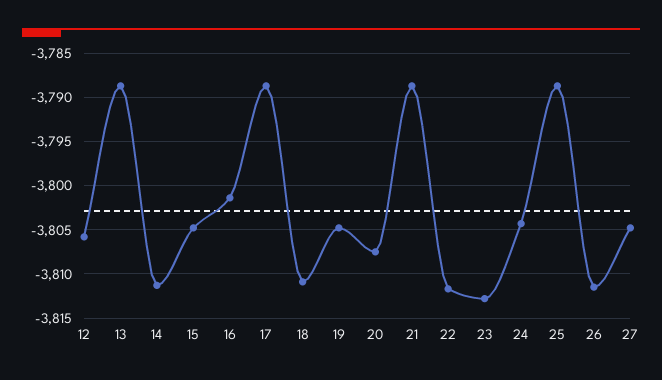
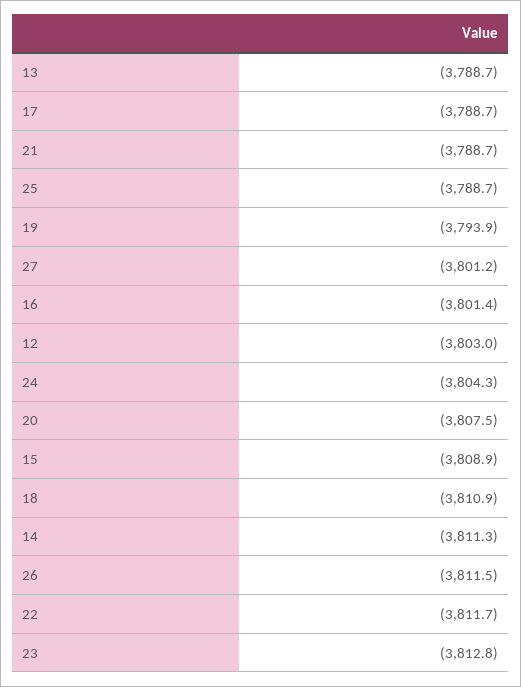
  {
-   "12": -3806,
+   "12": -3803,
    "13": -3788.7,
    "14": -3811.3,
-   "15": -3805,
+   "15": -3808.9,
    "16": -3801.4,
    "17": -3788.7,
    "18": -3810.9,
-   "19": -3805,
+   "19": -3793.9,
    "20": -3807.5,
    "21": -3788.7,
    "22": -3811.7,
    "23": -3812.8,
    "24": -3804.3,
    "25": -3788.7,
    "26": -3811.5,
-   "27": -3805
+   "27": -3801.2
  }

